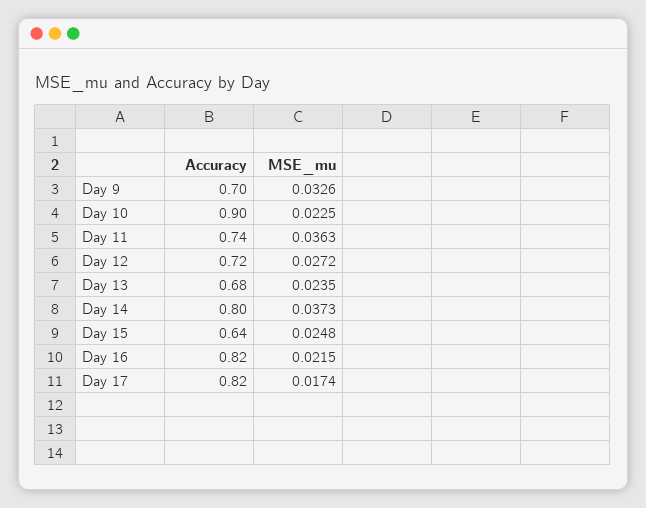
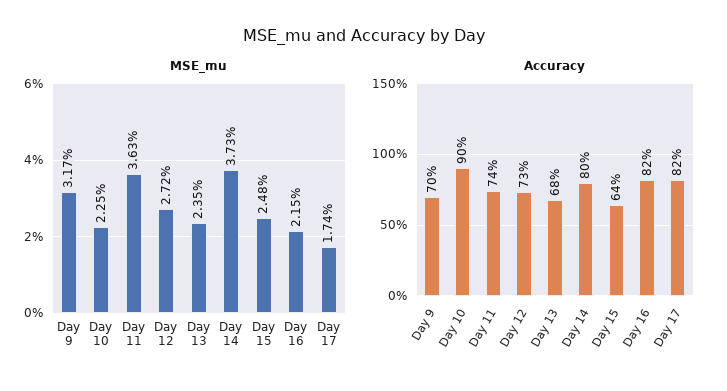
  {
    "Accuracy": {
      "Day 9": 0.7,
      "Day 10": 0.9,
      "Day 11": 0.74,
-     "Day 12": 0.72,
+     "Day 12": 0.73,
      "Day 13": 0.68,
      "Day 14": 0.8,
      "Day 15": 0.64,
      "Day 16": 0.82,
      "Day 17": 0.82
    },
    "MSE_mu": {
-     "Day 9": 0.0326,
+     "Day 9": 0.0317,
      "Day 10": 0.0225,
      "Day 11": 0.0363,
      "Day 12": 0.0272,
      "Day 13": 0.0235,
      "Day 14": 0.0373,
      "Day 15": 0.0248,
      "Day 16": 0.0215,
      "Day 17": 0.0174
    }
  }

